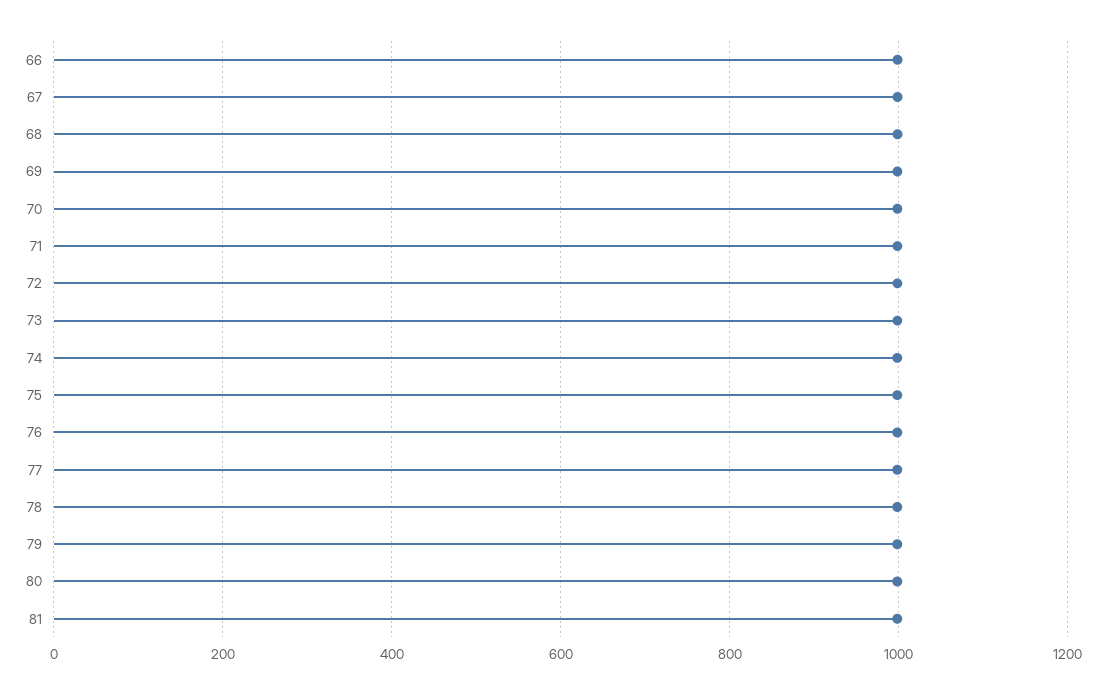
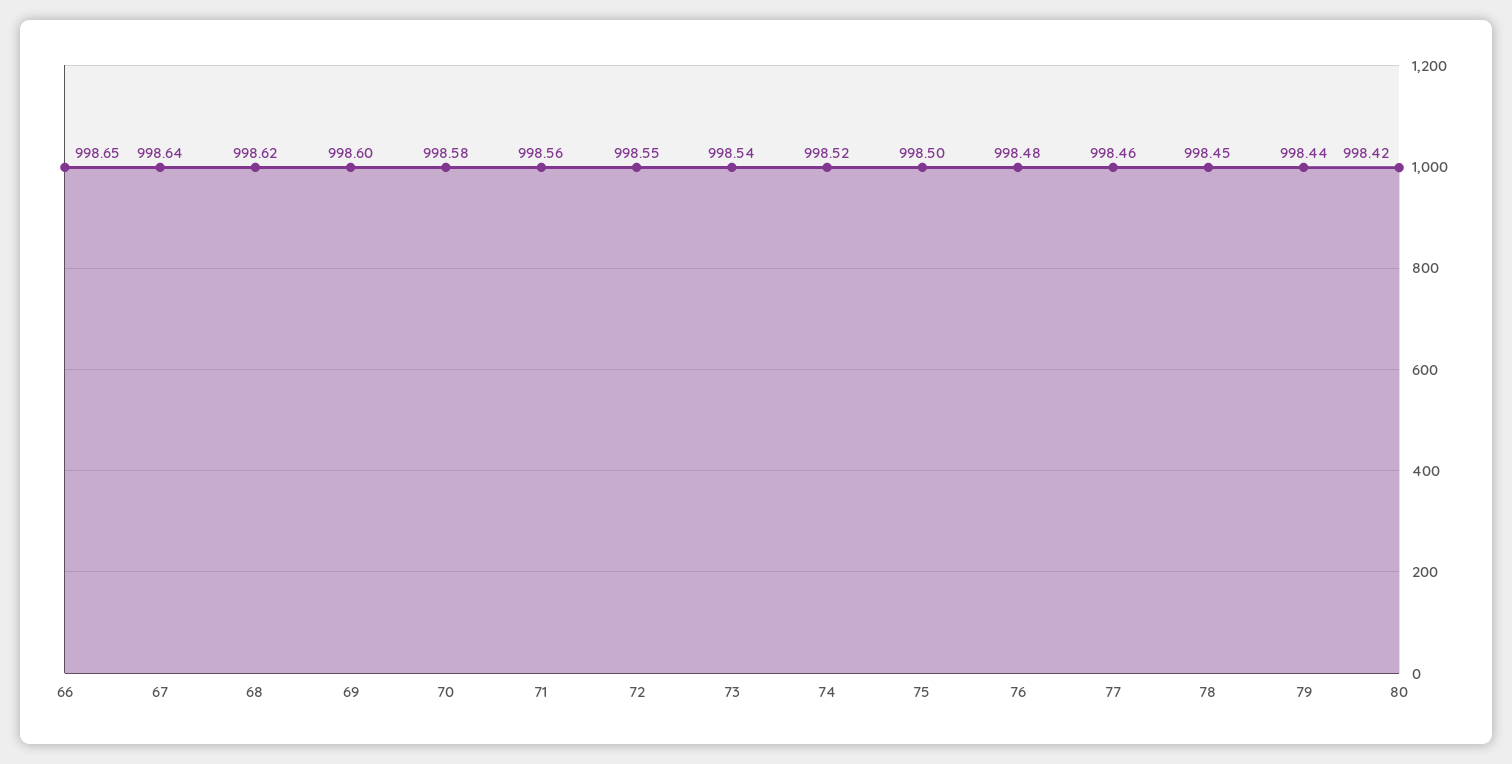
  {
    "66": 998.65,
    "67": 998.64,
    "68": 998.62,
    "69": 998.6,
    "70": 998.58,
    "71": 998.56,
    "72": 998.55,
    "73": 998.54,
    "74": 998.52,
    "75": 998.5,
    "76": 998.48,
    "77": 998.46,
    "78": 998.45,
    "79": 998.44,
-   "80": 998.42,
+   "80": 998.42
-   "81": 1000
  }

